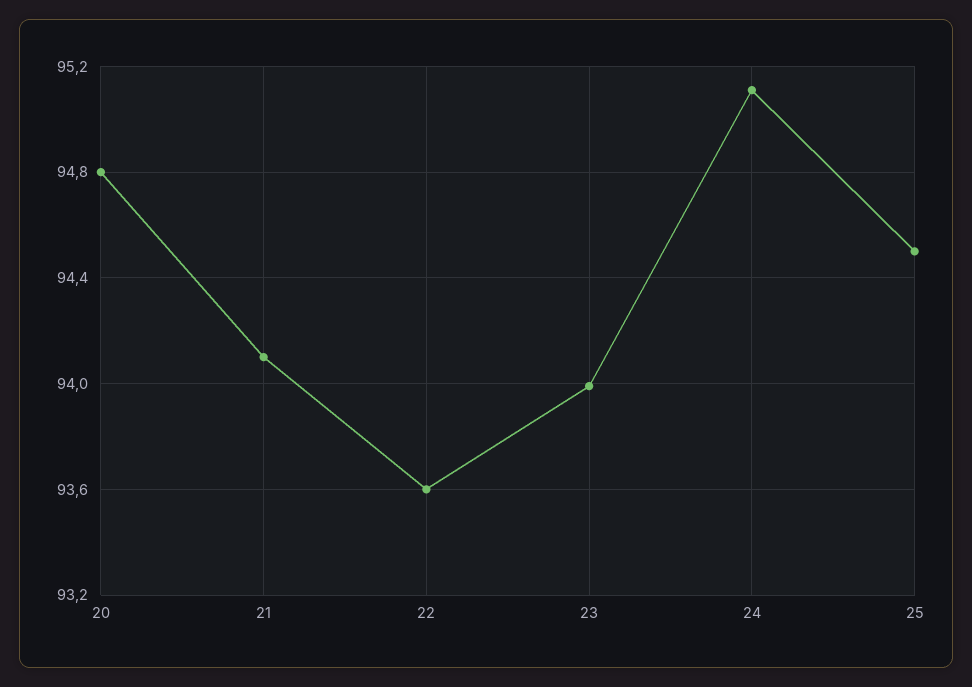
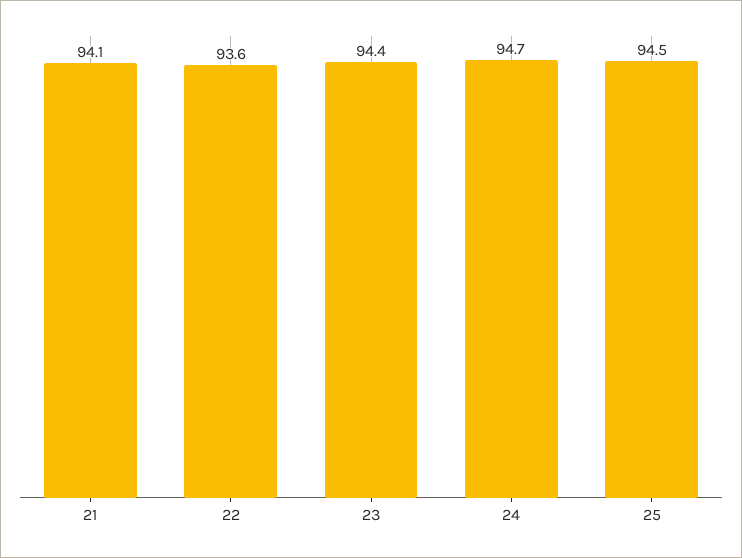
  {
-   "20": 94.8,
    "21": 94.1,
    "22": 93.6,
-   "23": 94,
+   "23": 94.4,
-   "24": 95.1,
+   "24": 94.7,
    "25": 94.5
  }

